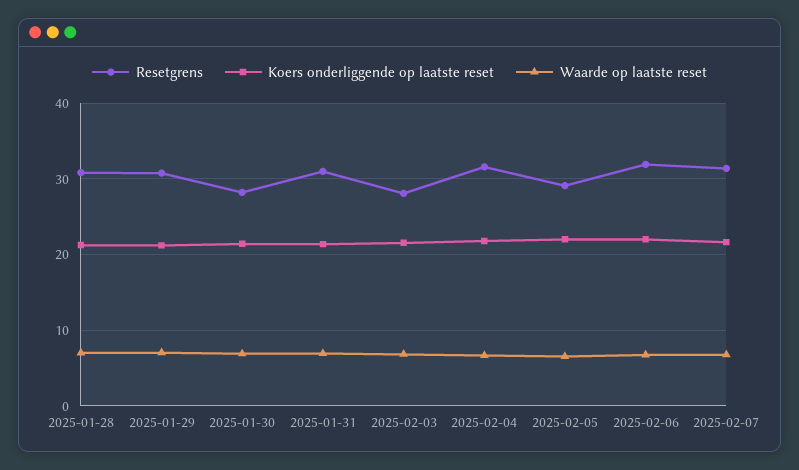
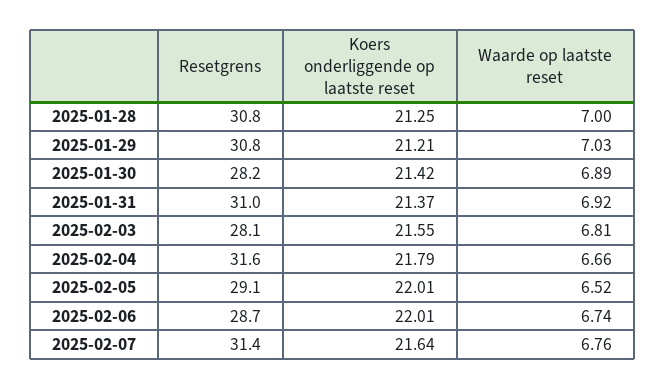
  {
    "Resetgrens": {
      "2025-01-28": 30.8,
      "2025-01-29": 30.8,
      "2025-01-30": 28.2,
      "2025-01-31": 31,
      "2025-02-03": 28.1,
      "2025-02-04": 31.6,
      "2025-02-05": 29.1,
-     "2025-02-06": 32,
+     "2025-02-06": 28.7,
      "2025-02-07": 31.4
    },
    "Koers onderliggende op laatste reset": {
      "2025-01-28": 21.25,
      "2025-01-29": 21.21,
      "2025-01-30": 21.42,
      "2025-01-31": 21.37,
      "2025-02-03": 21.55,
      "2025-02-04": 21.79,
      "2025-02-05": 22.01,
      "2025-02-06": 22.01,
      "2025-02-07": 21.64
    },
    "Waarde op laatste reset": {
      "2025-01-28": 7,
      "2025-01-29": 7.03,
      "2025-01-30": 6.89,
      "2025-01-31": 6.92,
      "2025-02-03": 6.81,
      "2025-02-04": 6.66,
      "2025-02-05": 6.52,
      "2025-02-06": 6.74,
      "2025-02-07": 6.76
    }
  }

